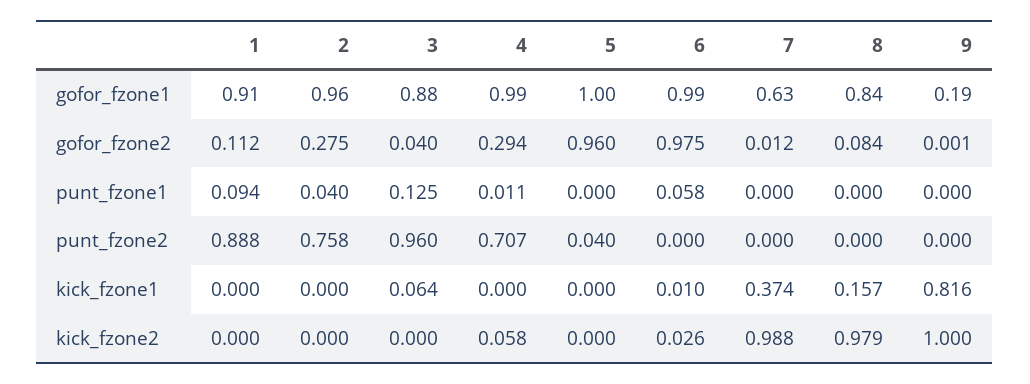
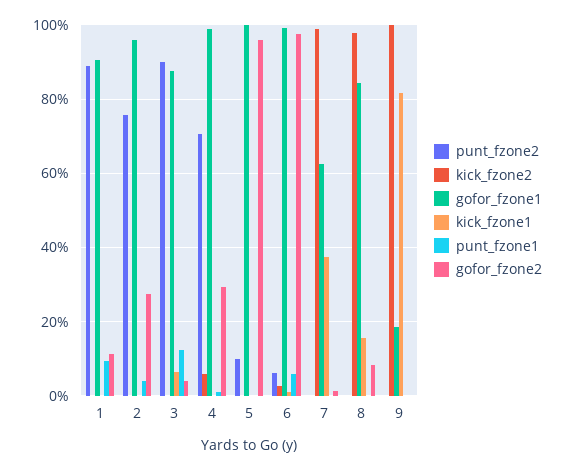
  {
    "gofor_fzone1": {
      "1": 0.91,
      "2": 0.96,
      "3": 0.88,
      "4": 0.99,
      "5": 1,
      "6": 0.99,
      "7": 0.63,
      "8": 0.84,
      "9": 0.19
    },
    "gofor_fzone2": {
      "1": 0.112,
      "2": 0.275,
      "3": 0.04,
      "4": 0.294,
      "5": 0.96,
      "6": 0.975,
      "7": 0.012,
      "8": 0.084,
      "9": 0.001
    },
    "punt_fzone1": {
      "1": 0.094,
      "2": 0.04,
      "3": 0.125,
      "4": 0.011,
      "5": 0,
      "6": 0.058,
      "7": 0,
      "8": 0,
      "9": 0
    },
    "punt_fzone2": {
      "1": 0.888,
      "2": 0.758,
-     "3": 0.96,
+     "3": 0.9,
      "4": 0.707,
-     "5": 0.04,
+     "5": 0.1,
-     "6": 0,
+     "6": 0.06,
      "7": 0,
      "8": 0,
      "9": 0
    },
    "kick_fzone1": {
      "1": 0,
      "2": 0,
      "3": 0.064,
      "4": 0,
      "5": 0,
      "6": 0.01,
      "7": 0.374,
      "8": 0.157,
      "9": 0.816
    },
    "kick_fzone2": {
      "1": 0,
      "2": 0,
      "3": 0,
      "4": 0.058,
      "5": 0,
      "6": 0.026,
      "7": 0.988,
      "8": 0.979,
      "9": 1
    }
  }

